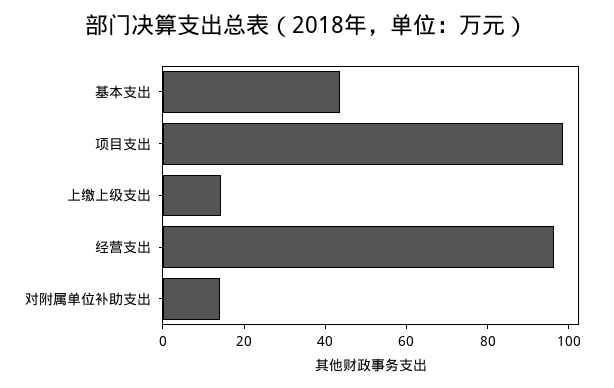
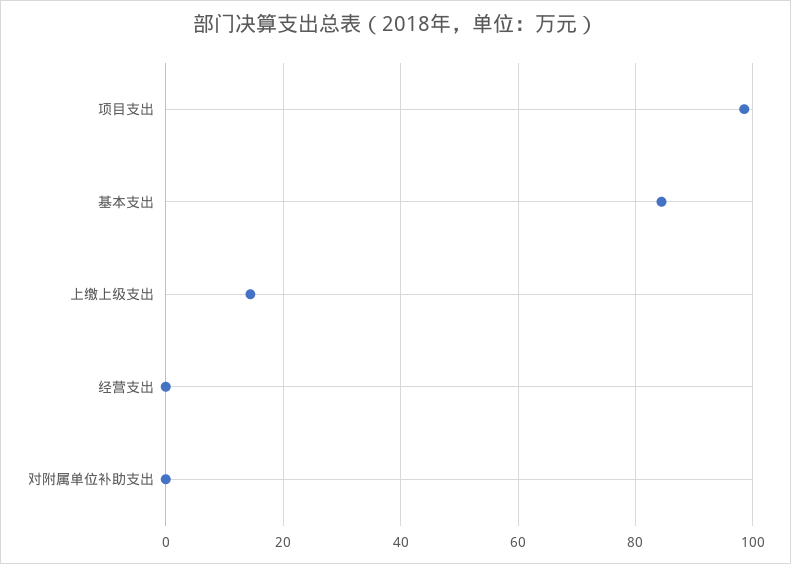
  {
-   "基本支出": 45,
+   "基本支出": 84,
    "项目支出": 98,
    "上缴上级支出": 14,
-   "经营支出": 95,
+   "经营支出": 0,
-   "对附属单位补助支出": 15
+   "对附属单位补助支出": 0
  }

